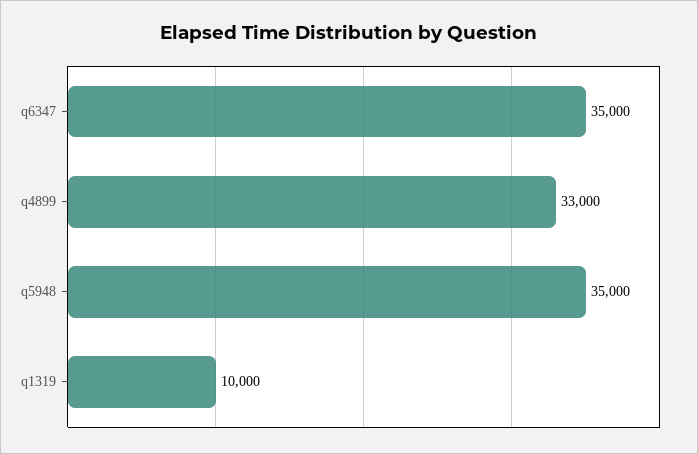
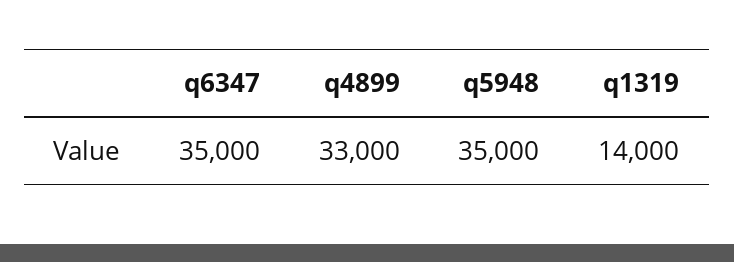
  {
    "q6347": 35000,
    "q4899": 33000,
    "q5948": 35000,
-   "q1319": 10000
+   "q1319": 14000
  }

